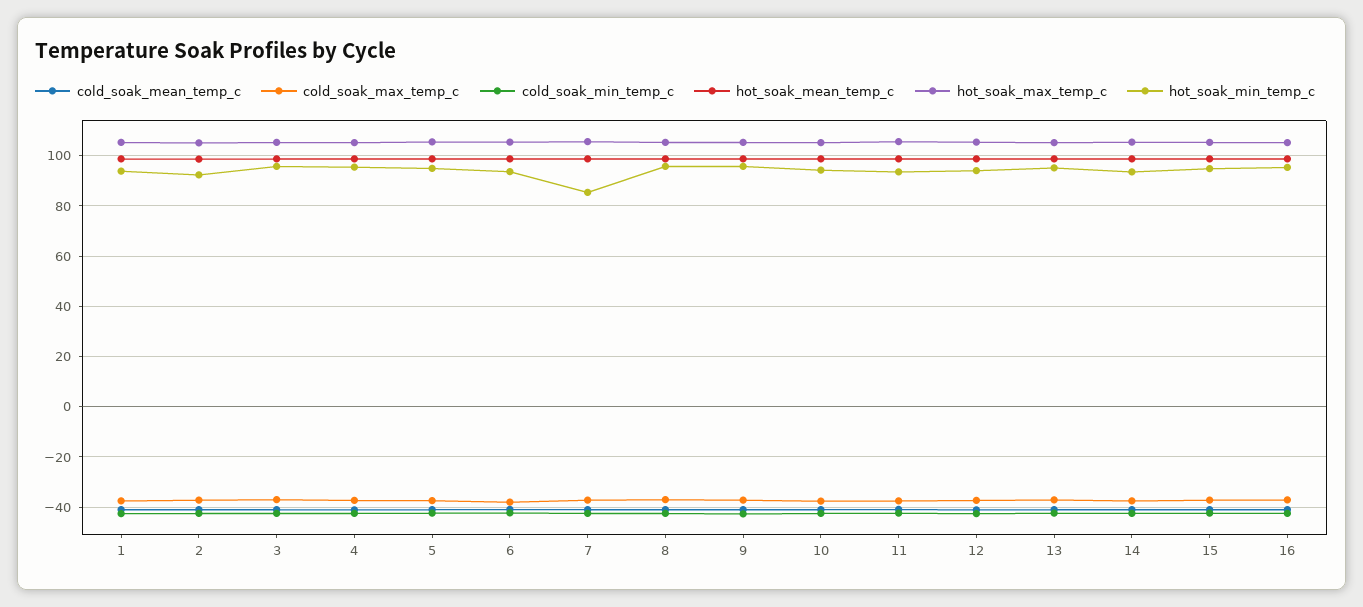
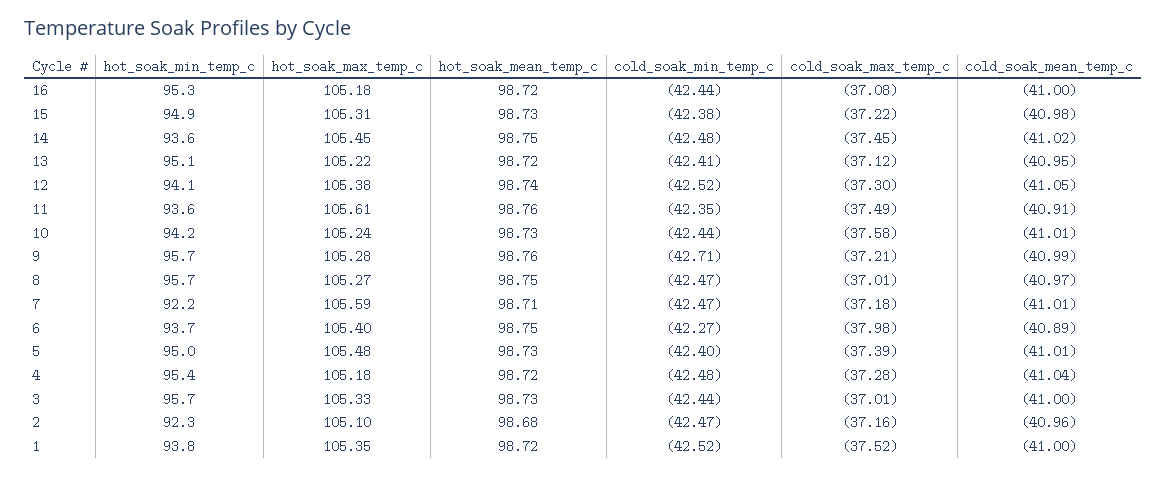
  {
    "cold_soak_mean_temp_c": {
      "1": -41,
      "2": -40.96,
      "3": -41,
      "4": -41.04,
      "5": -41.01,
      "6": -40.89,
      "7": -41.01,
      "8": -40.97,
      "9": -40.99,
      "10": -41.01,
      "11": -40.91,
      "12": -41.05,
      "13": -40.95,
      "14": -41.02,
      "15": -40.98,
      "16": -41
    },
    "cold_soak_max_temp_c": {
      "1": -37.52,
      "2": -37.16,
      "3": -37.01,
      "4": -37.28,
      "5": -37.39,
      "6": -37.98,
      "7": -37.18,
      "8": -37.01,
      "9": -37.21,
      "10": -37.58,
      "11": -37.49,
      "12": -37.3,
      "13": -37.12,
      "14": -37.45,
      "15": -37.22,
      "16": -37.08
    },
    "cold_soak_min_temp_c": {
      "1": -42.52,
      "2": -42.47,
      "3": -42.44,
      "4": -42.48,
      "5": -42.4,
      "6": -42.27,
      "7": -42.47,
      "8": -42.47,
      "9": -42.71,
      "10": -42.44,
      "11": -42.35,
      "12": -42.52,
      "13": -42.41,
      "14": -42.48,
      "15": -42.38,
      "16": -42.44
    },
    "hot_soak_mean_temp_c": {
      "1": 98.72,
      "2": 98.68,
      "3": 98.73,
      "4": 98.72,
      "5": 98.73,
      "6": 98.75,
      "7": 98.71,
      "8": 98.75,
      "9": 98.76,
      "10": 98.73,
      "11": 98.76,
      "12": 98.74,
      "13": 98.72,
      "14": 98.75,
      "15": 98.73,
      "16": 98.72
    },
    "hot_soak_max_temp_c": {
      "1": 105.35,
      "2": 105.1,
      "3": 105.33,
      "4": 105.18,
      "5": 105.48,
      "6": 105.4,
      "7": 105.59,
      "8": 105.27,
      "9": 105.28,
      "10": 105.24,
      "11": 105.61,
      "12": 105.38,
      "13": 105.22,
      "14": 105.45,
      "15": 105.31,
      "16": 105.18
    },
    "hot_soak_min_temp_c": {
      "1": 93.8,
      "2": 92.3,
      "3": 95.7,
      "4": 95.4,
      "5": 95,
      "6": 93.7,
-     "7": 85,
+     "7": 92.2,
      "8": 95.7,
      "9": 95.7,
      "10": 94.2,
      "11": 93.6,
      "12": 94.1,
      "13": 95.1,
      "14": 93.6,
      "15": 94.9,
      "16": 95.3
    }
  }

